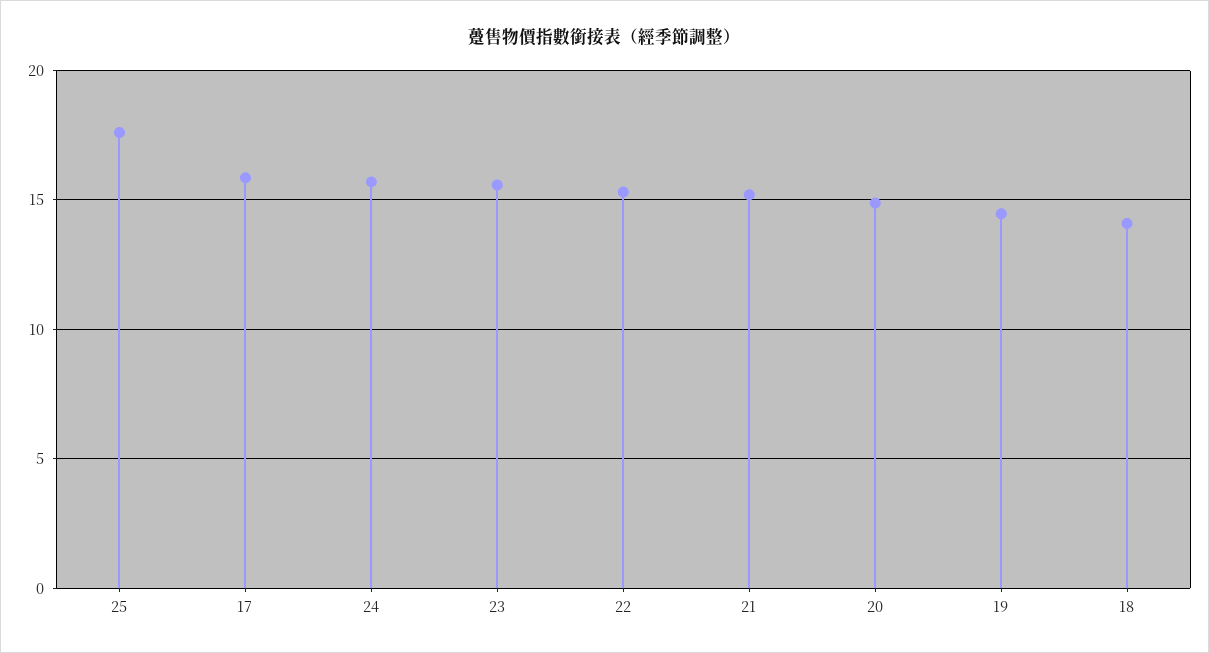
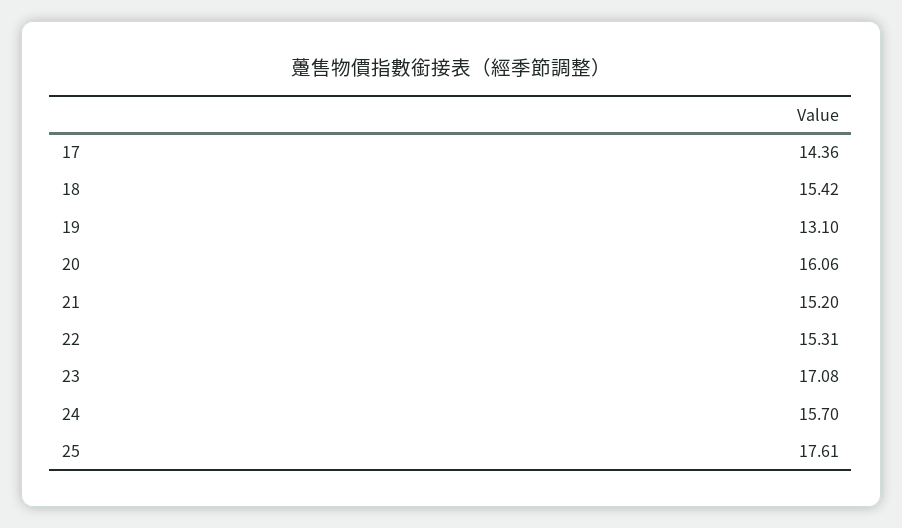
  {
    "25": 17.61,
-   "17": 16,
+   "17": 14.36,
    "24": 15.7,
-   "23": 15.5,
+   "23": 17.08,
    "22": 15.31,
    "21": 15.2,
-   "20": 15,
+   "20": 16.06,
-   "19": 14.5,
+   "19": 13.1,
-   "18": 14
+   "18": 15.42
  }

